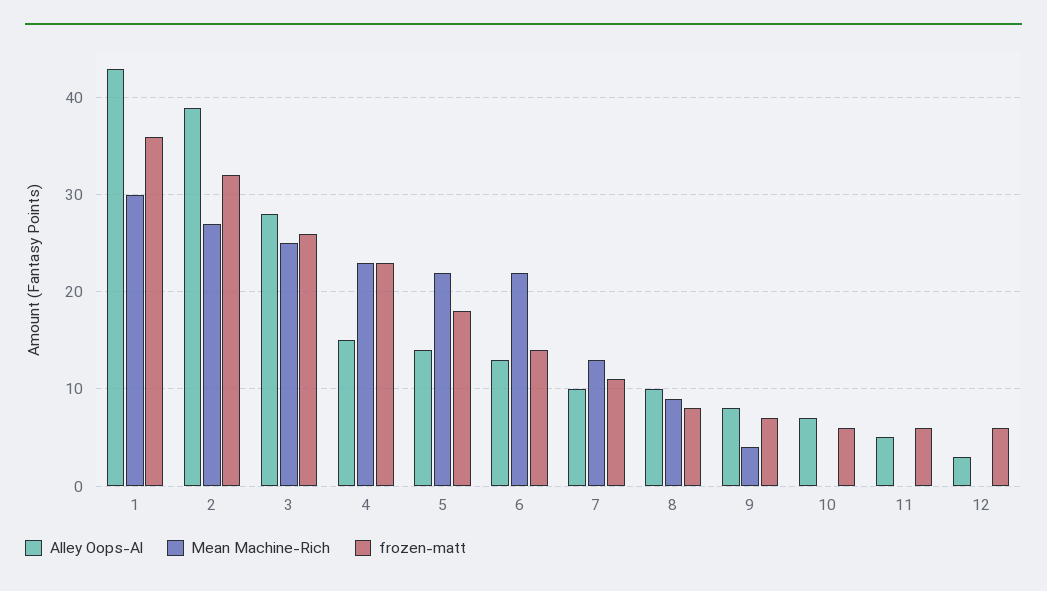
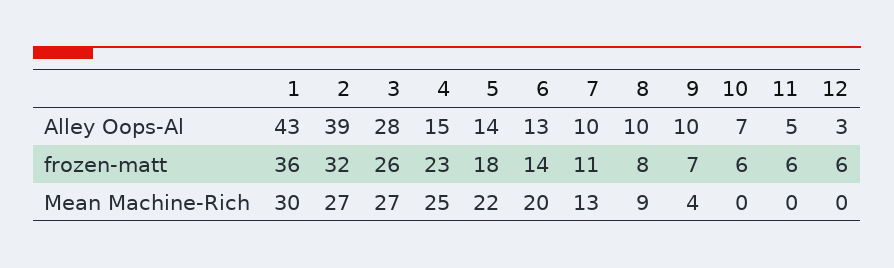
  {
    "Alley Oops-Al": {
      "1": 43,
      "2": 39,
      "3": 28,
      "4": 15,
      "5": 14,
      "6": 13,
      "7": 10,
      "8": 10,
-     "9": 8,
+     "9": 10,
      "10": 7,
      "11": 5,
      "12": 3
    },
    "Mean Machine-Rich": {
      "1": 30,
      "2": 27,
-     "3": 25,
+     "3": 27,
-     "4": 23,
+     "4": 25,
      "5": 22,
-     "6": 22,
+     "6": 20,
      "7": 13,
      "8": 9,
      "9": 4,
      "10": 0,
      "11": 0,
      "12": 0
    },
    "frozen-matt": {
      "1": 36,
      "2": 32,
      "3": 26,
      "4": 23,
      "5": 18,
      "6": 14,
      "7": 11,
      "8": 8,
      "9": 7,
      "10": 6,
      "11": 6,
      "12": 6
    }
  }

